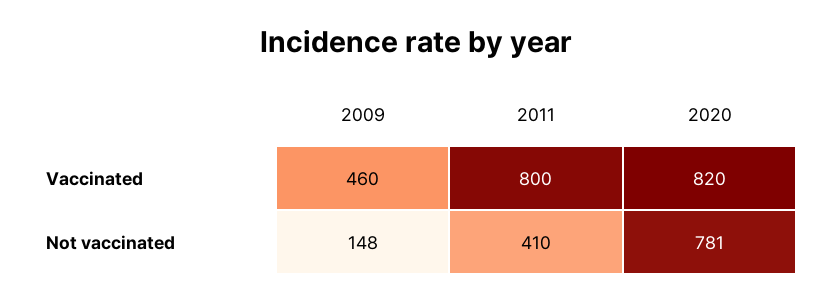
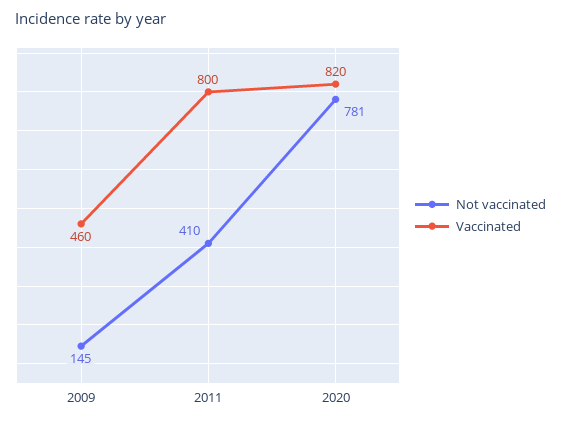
  {
    "Vaccinated": {
      "2009": 460,
      "2011": 800,
      "2020": 820
    },
    "Not vaccinated": {
-     "2009": 148,
+     "2009": 145,
      "2011": 410,
      "2020": 781
    }
  }

